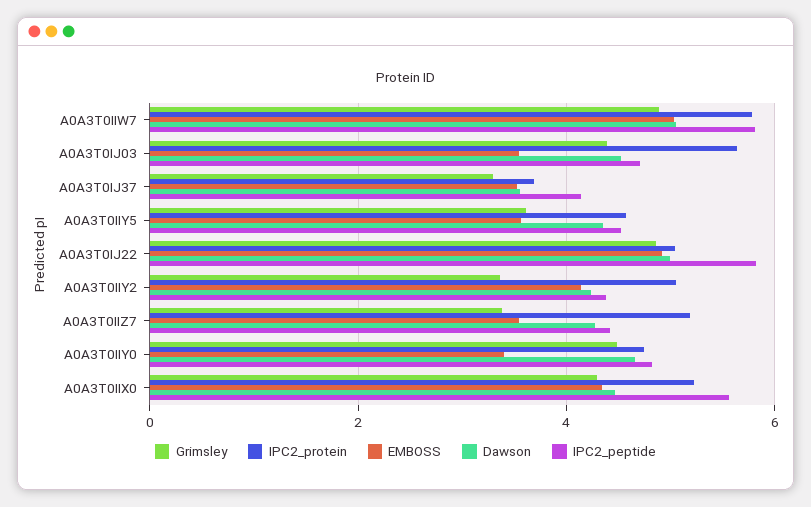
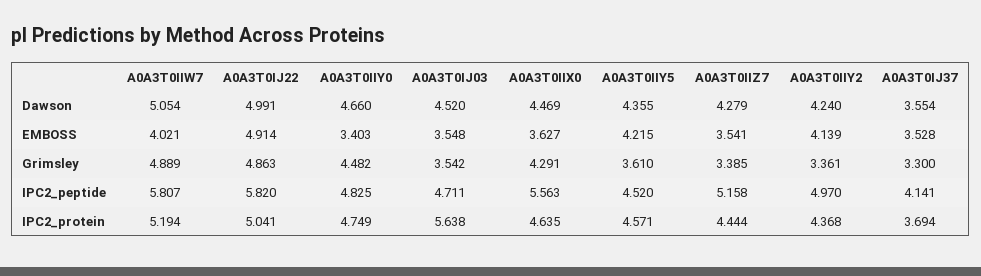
  {
    "Grimsley": {
      "A0A3T0IIW7": 4.889,
-     "A0A3T0IJ03": 4.4,
+     "A0A3T0IJ03": 3.542,
      "A0A3T0IJ37": 3.3,
      "A0A3T0IIY5": 3.61,
      "A0A3T0IJ22": 4.863,
      "A0A3T0IIY2": 3.361,
      "A0A3T0IIZ7": 3.385,
      "A0A3T0IIY0": 4.482,
      "A0A3T0IIX0": 4.291
    },
    "IPC2_protein": {
-     "A0A3T0IIW7": 5.8,
+     "A0A3T0IIW7": 5.194,
      "A0A3T0IJ03": 5.638,
      "A0A3T0IJ37": 3.694,
      "A0A3T0IIY5": 4.571,
      "A0A3T0IJ22": 5.041,
-     "A0A3T0IIY2": 5,
+     "A0A3T0IIY2": 4.368,
-     "A0A3T0IIZ7": 5.2,
+     "A0A3T0IIZ7": 4.444,
      "A0A3T0IIY0": 4.749,
-     "A0A3T0IIX0": 5.2
+     "A0A3T0IIX0": 4.635
    },
    "EMBOSS": {
-     "A0A3T0IIW7": 5,
+     "A0A3T0IIW7": 4.021,
      "A0A3T0IJ03": 3.548,
      "A0A3T0IJ37": 3.528,
-     "A0A3T0IIY5": 3.6,
+     "A0A3T0IIY5": 4.215,
      "A0A3T0IJ22": 4.914,
      "A0A3T0IIY2": 4.139,
      "A0A3T0IIZ7": 3.541,
      "A0A3T0IIY0": 3.403,
-     "A0A3T0IIX0": 4.4
+     "A0A3T0IIX0": 3.627
    },
    "Dawson": {
      "A0A3T0IIW7": 5.054,
      "A0A3T0IJ03": 4.52,
      "A0A3T0IJ37": 3.554,
      "A0A3T0IIY5": 4.355,
      "A0A3T0IJ22": 4.991,
      "A0A3T0IIY2": 4.24,
      "A0A3T0IIZ7": 4.279,
      "A0A3T0IIY0": 4.66,
      "A0A3T0IIX0": 4.469
    },
    "IPC2_peptide": {
      "A0A3T0IIW7": 5.807,
      "A0A3T0IJ03": 4.711,
      "A0A3T0IJ37": 4.141,
      "A0A3T0IIY5": 4.52,
      "A0A3T0IJ22": 5.82,
-     "A0A3T0IIY2": 4.4,
+     "A0A3T0IIY2": 4.97,
-     "A0A3T0IIZ7": 4.4,
+     "A0A3T0IIZ7": 5.158,
      "A0A3T0IIY0": 4.825,
      "A0A3T0IIX0": 5.563
    }
  }

